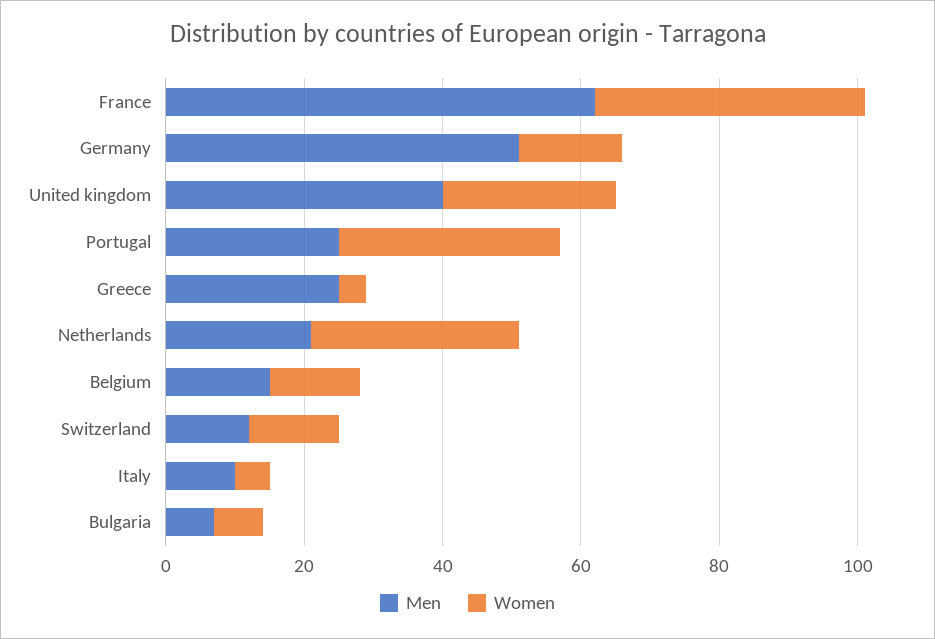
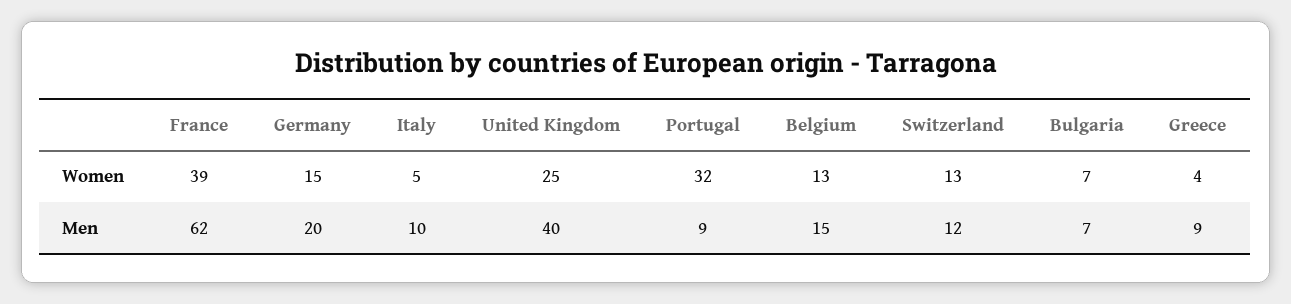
  {
    "Men": {
      "France": 62,
-     "Germany": 50,
+     "Germany": 20,
      "United kingdom": 40,
-     "Portugal": 25,
+     "Portugal": 9,
-     "Greece": 25,
+     "Greece": 9,
-     "Netherlands": 20,
      "Belgium": 15,
      "Switzerland": 12,
      "Italy": 10,
      "Bulgaria": 7
    },
    "Women": {
      "France": 39,
      "Germany": 15,
      "United kingdom": 25,
      "Portugal": 32,
      "Greece": 4,
-     "Netherlands": 30,
      "Belgium": 13,
      "Switzerland": 13,
      "Italy": 5,
      "Bulgaria": 7
    }
  }

